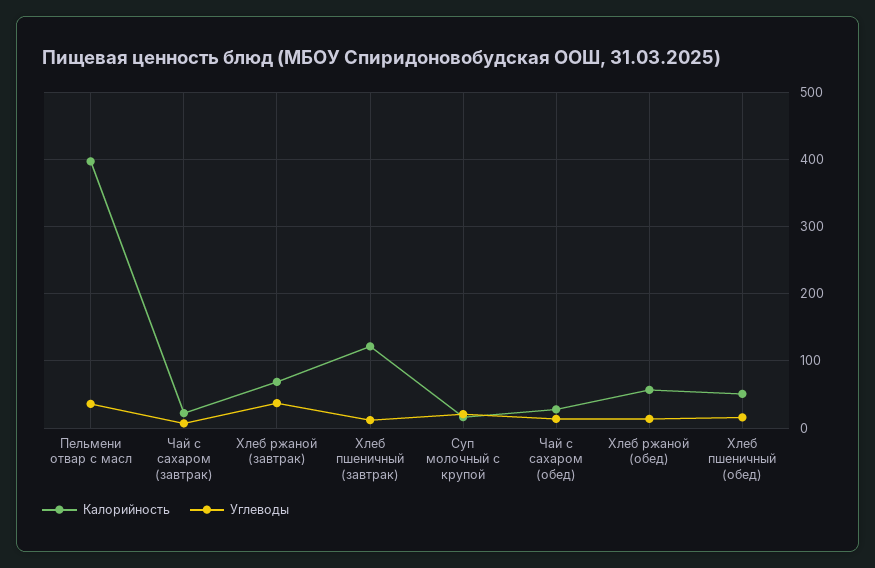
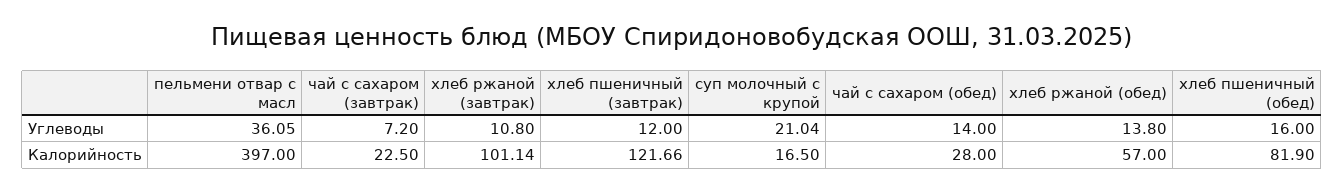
  {
    "Калорийность": {
      "Пельмени отвар с масл": 397,
      "Чай с сахаром (завтрак)": 22.5,
-     "Хлеб ржаной (завтрак)": 70,
+     "Хлеб ржаной (завтрак)": 101.14,
      "Хлеб пшеничный (завтрак)": 121.66,
      "Суп молочный с крупой": 16.5,
      "Чай с сахаром (обед)": 28,
      "Хлеб ржаной (обед)": 57,
-     "Хлеб пшеничный (обед)": 50
+     "Хлеб пшеничный (обед)": 81.9
    },
    "Углеводы": {
      "Пельмени отвар с масл": 36.05,
      "Чай с сахаром (завтрак)": 7.2,
-     "Хлеб ржаной (завтрак)": 40,
+     "Хлеб ржаной (завтрак)": 10.8,
      "Хлеб пшеничный (завтрак)": 12,
      "Суп молочный с крупой": 21.04,
      "Чай с сахаром (обед)": 14,
      "Хлеб ржаной (обед)": 13.8,
      "Хлеб пшеничный (обед)": 16
    }
  }

